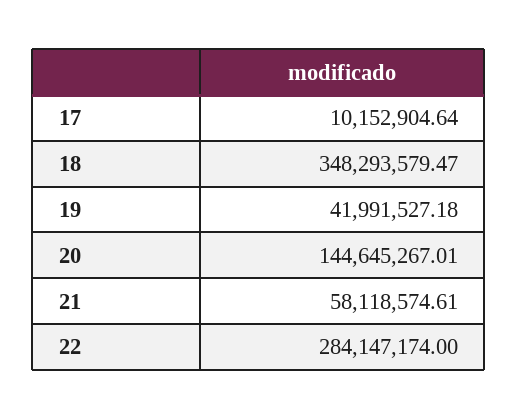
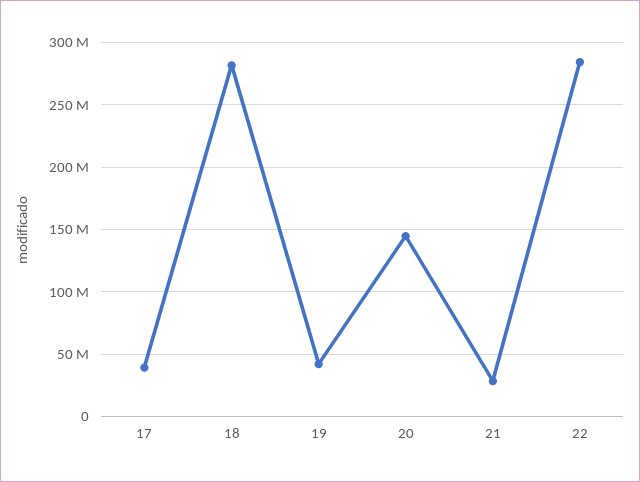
  {
-   "17": 10152904.64,
+   "17": 40000000,
-   "18": 348293579.47,
+   "18": 280000000,
    "19": 41991527.18,
    "20": 144645267.01,
-   "21": 58118574.61,
+   "21": 30000000,
    "22": 284147174
  }

